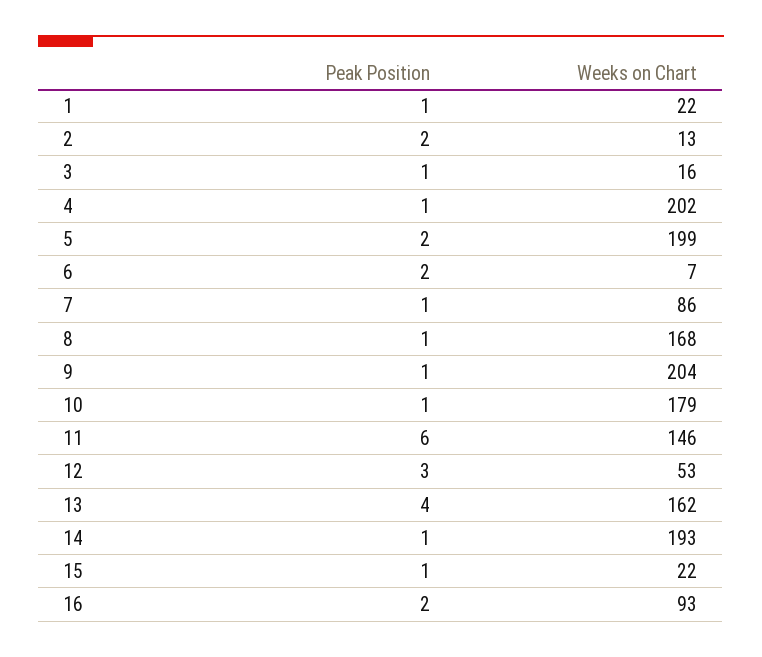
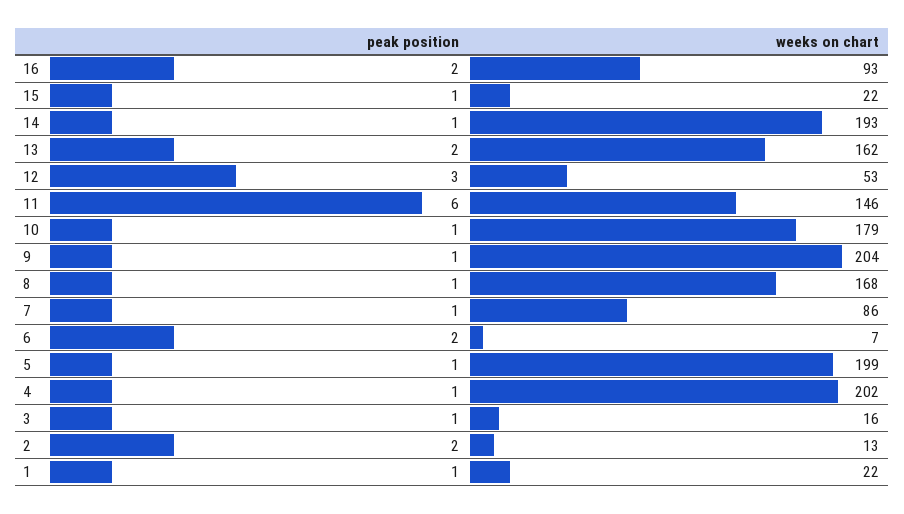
  {
    "Peak Position": {
      "1": 1,
      "2": 2,
      "3": 1,
      "4": 1,
-     "5": 2,
+     "5": 1,
      "6": 2,
      "7": 1,
      "8": 1,
      "9": 1,
      "10": 1,
      "11": 6,
      "12": 3,
-     "13": 4,
+     "13": 2,
      "14": 1,
      "15": 1,
      "16": 2
    },
    "Weeks on Chart": {
      "1": 22,
      "2": 13,
      "3": 16,
      "4": 202,
      "5": 199,
      "6": 7,
      "7": 86,
      "8": 168,
      "9": 204,
      "10": 179,
      "11": 146,
      "12": 53,
      "13": 162,
      "14": 193,
      "15": 22,
      "16": 93
    }
  }

